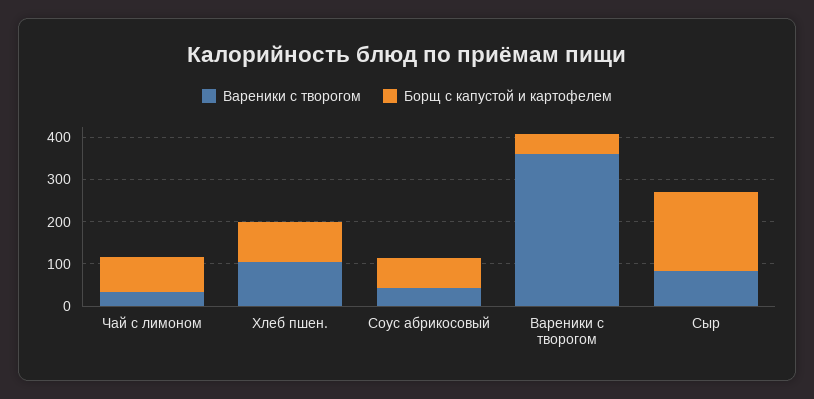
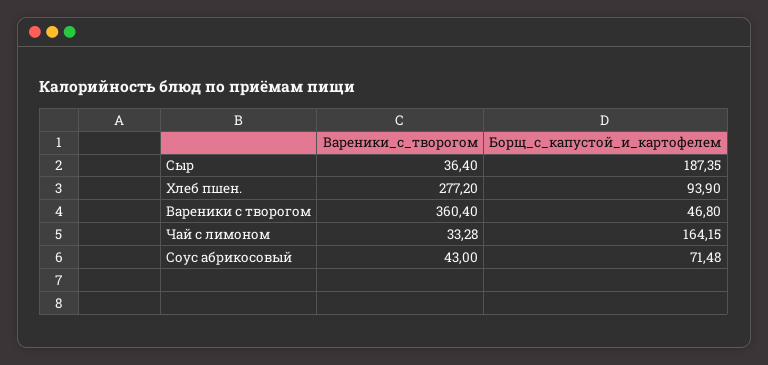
  {
    "Вареники с творогом": {
      "Чай с лимоном": 33.28,
-     "Хлеб пшен.": 100,
+     "Хлеб пшен.": 277.2,
      "Соус абрикосовый": 43,
      "Вареники с творогом": 360.4,
-     "Сыр": 80
+     "Сыр": 36.4
    },
    "Борщ с капустой и картофелем": {
-     "Чай с лимоном": 80,
+     "Чай с лимоном": 164.15,
      "Хлеб пшен.": 93.9,
      "Соус абрикосовый": 71.48,
      "Вареники с творогом": 46.8,
      "Сыр": 187.35
    }
  }

